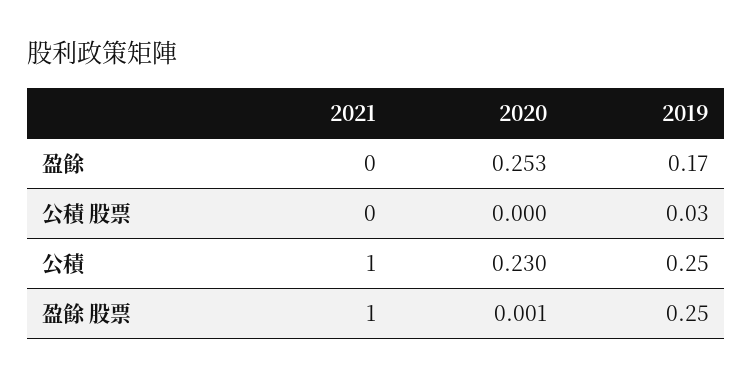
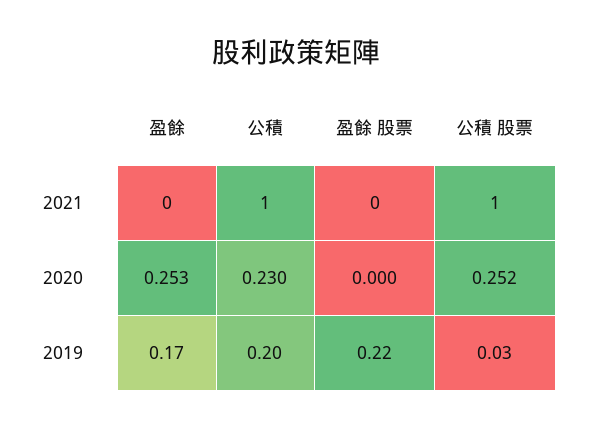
  {
    "2021": {
      "盈餘": 0,
-     "公積 股票": 0,
+     "公積 股票": 1,
      "公積": 1,
-     "盈餘 股票": 1
+     "盈餘 股票": 0
    },
    "2020": {
      "盈餘": 0.253,
-     "公積 股票": 0,
+     "公積 股票": 0.252,
      "公積": 0.23,
-     "盈餘 股票": 0.001
+     "盈餘 股票": 0
    },
    "2019": {
      "盈餘": 0.17,
      "公積 股票": 0.03,
-     "公積": 0.25,
+     "公積": 0.2,
-     "盈餘 股票": 0.25
+     "盈餘 股票": 0.22
    }
  }

